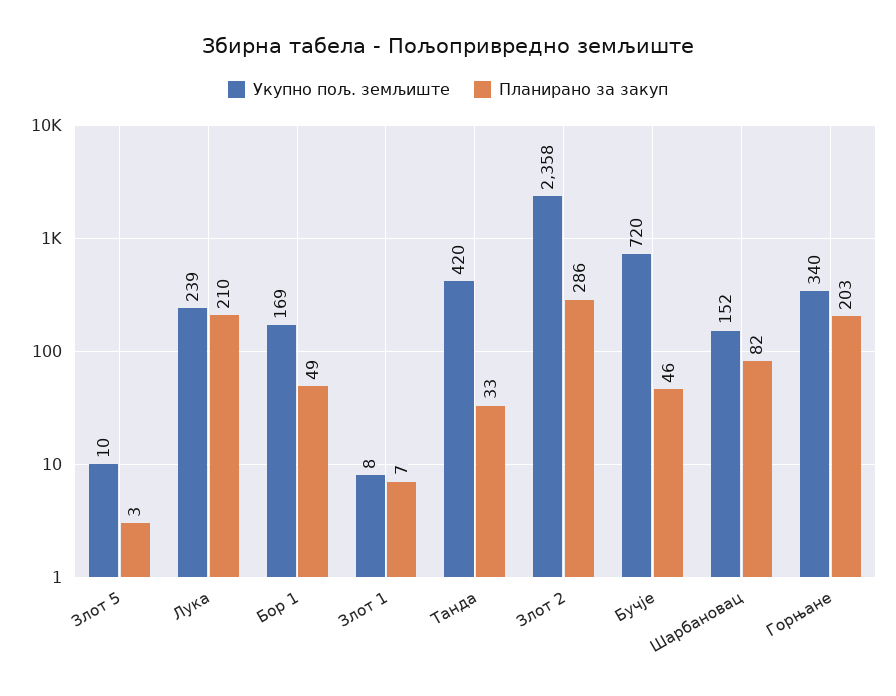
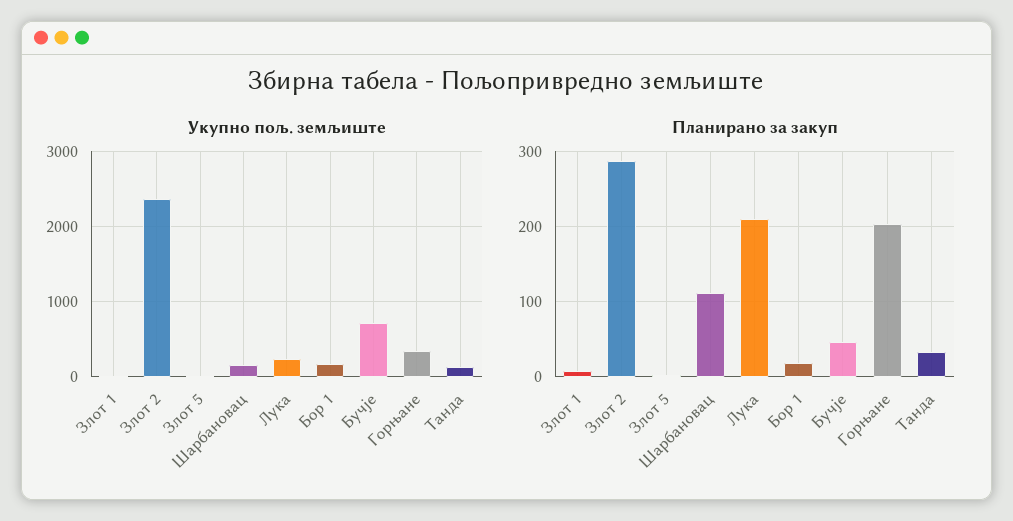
  {
    "Укупно пољ. земљиште": {
      "Злот 5": 10,
      "Лука": 239,
      "Бор 1": 169,
      "Злот 1": 8,
-     "Танда": 420,
+     "Танда": 100,
      "Злот 2": 2358,
      "Бучје": 720,
      "Шарбановац": 152,
      "Горњане": 340
    },
    "Планирано за закуп": {
      "Злот 5": 3,
      "Лука": 210,
-     "Бор 1": 49,
+     "Бор 1": 20,
      "Злот 1": 7,
      "Танда": 33,
      "Злот 2": 286,
      "Бучје": 46,
-     "Шарбановац": 82,
+     "Шарбановац": 110,
      "Горњане": 203
    }
  }

